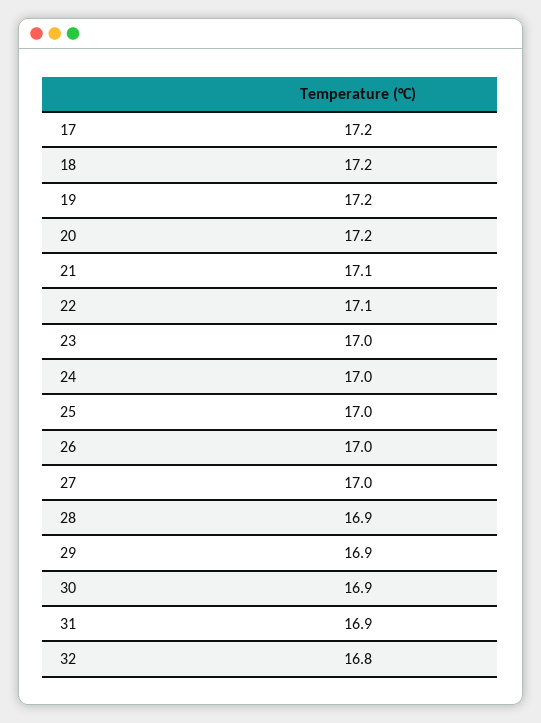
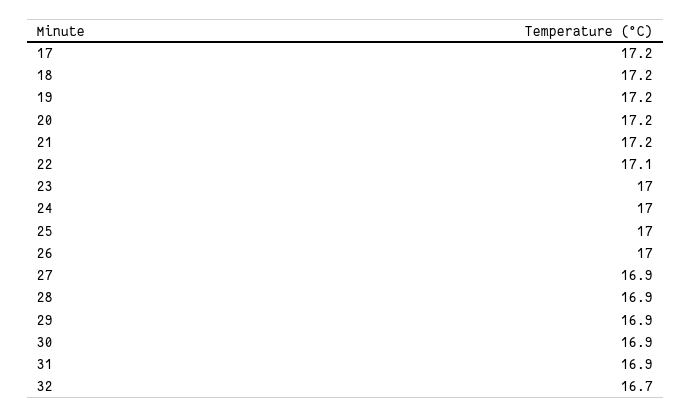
  {
    "17": 17.2,
    "18": 17.2,
    "19": 17.2,
    "20": 17.2,
-   "21": 17.1,
+   "21": 17.2,
    "22": 17.1,
    "23": 17,
    "24": 17,
    "25": 17,
    "26": 17,
-   "27": 17,
+   "27": 16.9,
    "28": 16.9,
    "29": 16.9,
    "30": 16.9,
    "31": 16.9,
-   "32": 16.8
+   "32": 16.7
  }

